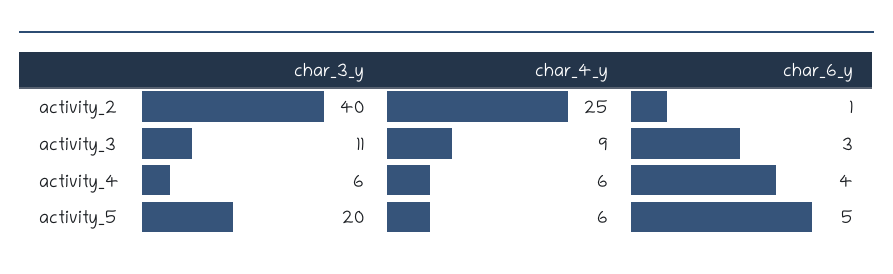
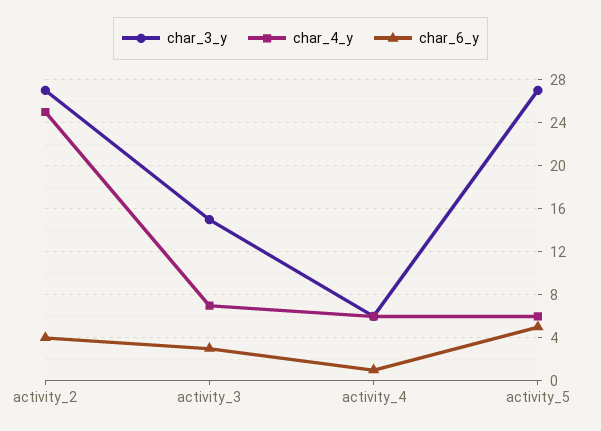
  {
    "char_3_y": {
-     "activity_2": 40,
+     "activity_2": 27,
-     "activity_3": 11,
+     "activity_3": 15,
      "activity_4": 6,
-     "activity_5": 20
+     "activity_5": 27
    },
    "char_4_y": {
      "activity_2": 25,
-     "activity_3": 9,
+     "activity_3": 7,
      "activity_4": 6,
      "activity_5": 6
    },
    "char_6_y": {
-     "activity_2": 1,
+     "activity_2": 4,
      "activity_3": 3,
-     "activity_4": 4,
+     "activity_4": 1,
      "activity_5": 5
    }
  }

